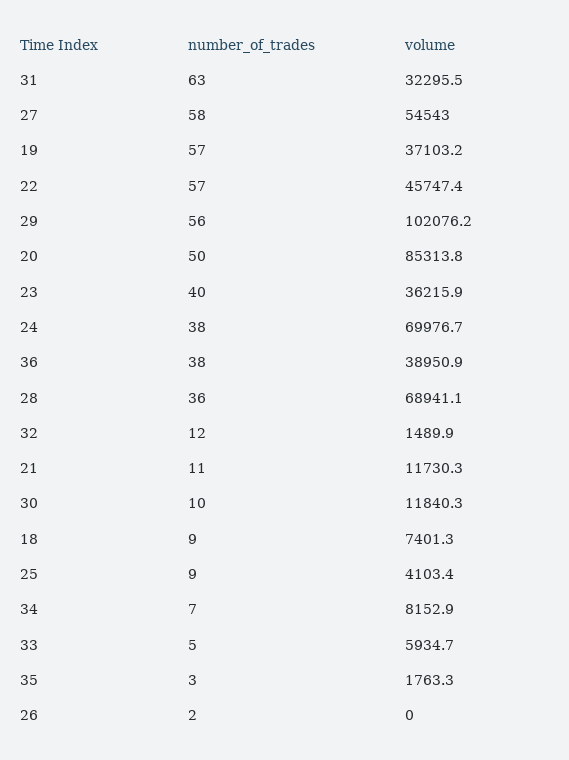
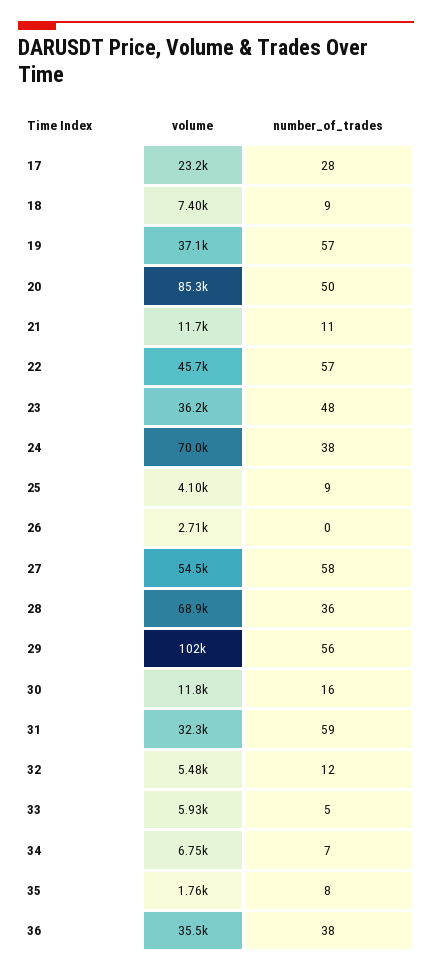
  {
    "number_of_trades": {
-     "31": 63,
+     "31": 59,
      "27": 58,
      "19": 57,
      "22": 57,
      "29": 56,
      "20": 50,
-     "23": 40,
+     "23": 48,
      "24": 38,
      "36": 38,
      "28": 36,
      "32": 12,
      "21": 11,
-     "30": 10,
+     "30": 16,
      "18": 9,
      "25": 9,
      "34": 7,
      "33": 5,
-     "35": 3,
+     "35": 8,
-     "26": 2
+     "26": 0,
+     "17": 28
    },
    "volume": {
      "31": 32295.5,
      "27": 54543,
      "19": 37103.2,
      "22": 45747.4,
      "29": 102076.2,
      "20": 85313.8,
      "23": 36215.9,
      "24": 69976.7,
-     "36": 38950.9,
+     "36": 35500,
      "28": 68941.1,
-     "32": 1489.9,
+     "32": 5480,
      "21": 11730.3,
      "30": 11840.3,
      "18": 7401.3,
      "25": 4103.4,
-     "34": 8152.9,
+     "34": 6750,
      "33": 5934.7,
      "35": 1763.3,
-     "26": 0
+     "26": 2710,
+     "17": 23200
    }
  }

